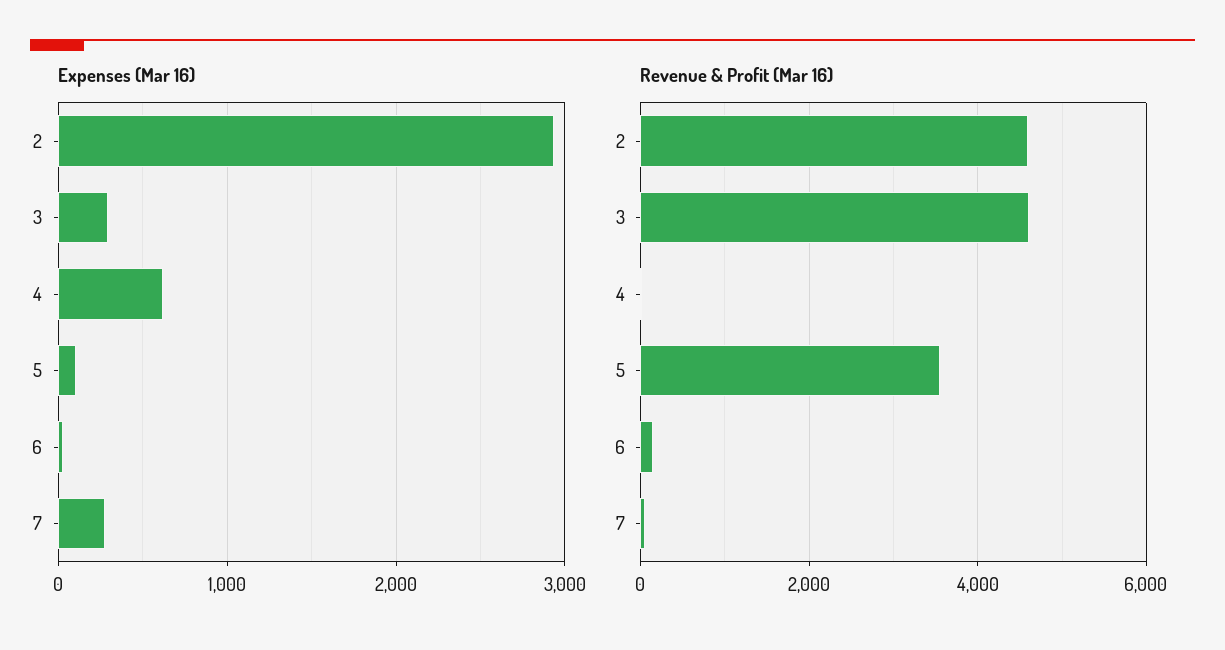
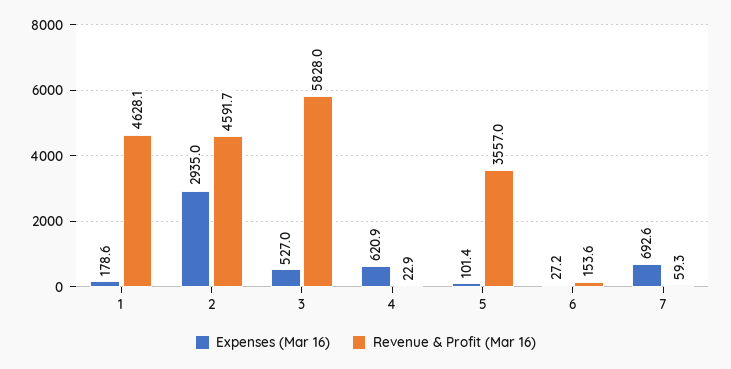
  {
    "Expenses (Mar 16)": {
      "2": 2935,
-     "3": 300,
+     "3": 527,
      "4": 620.9,
      "5": 101.4,
      "6": 27.2,
-     "7": 300
+     "7": 692.6,
+     "1": 178.6
    },
    "Revenue & Profit (Mar 16)": {
      "2": 4591.7,
-     "3": 4600,
+     "3": 5828,
      "4": 22.9,
      "5": 3557,
      "6": 153.6,
-     "7": 59.3
+     "7": 59.3,
+     "1": 4628.1
    }
  }

